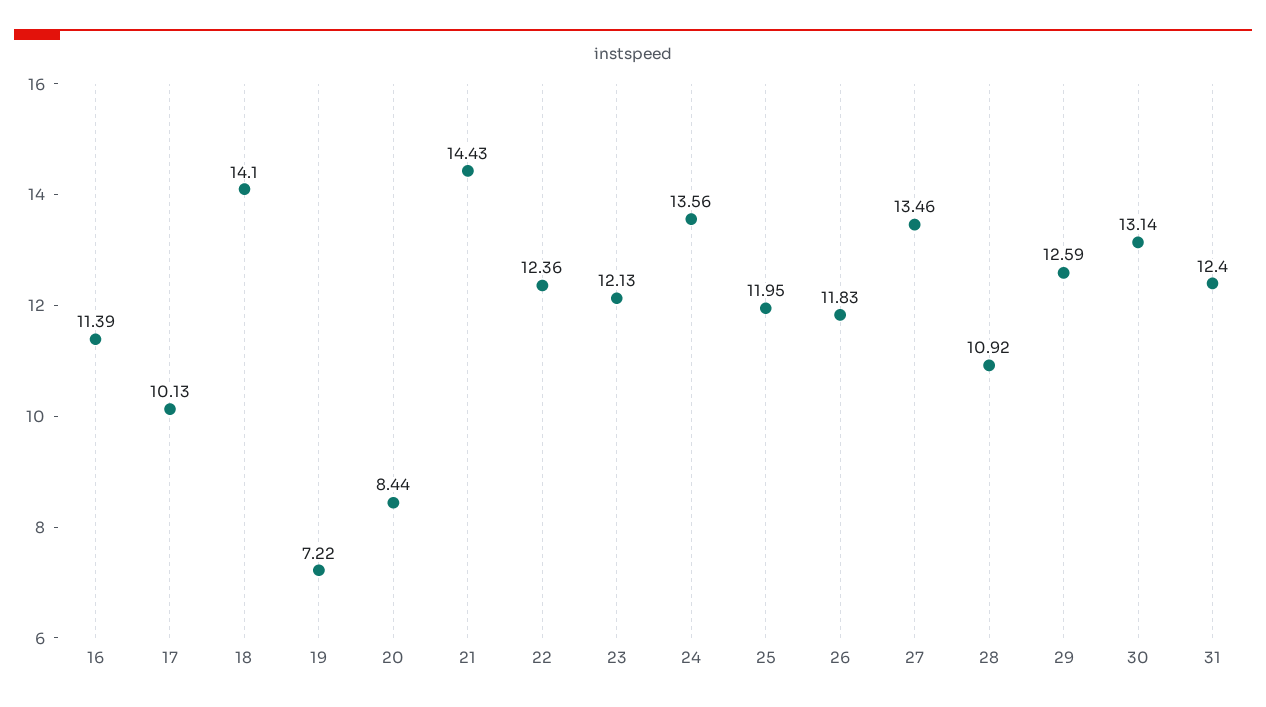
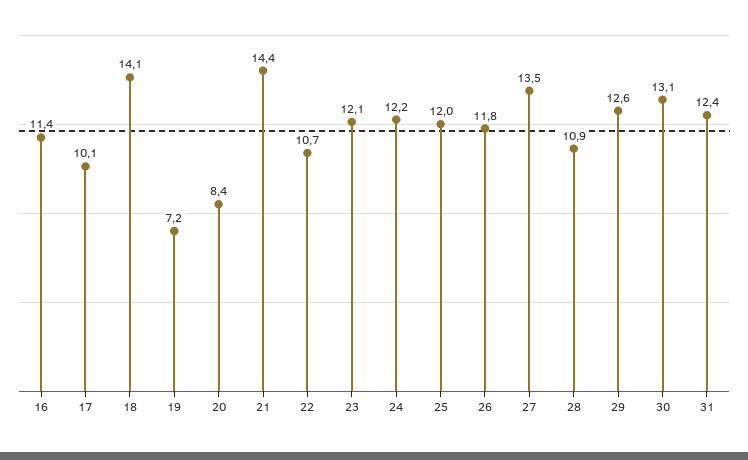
  {
    "16": 11.39,
    "17": 10.13,
    "18": 14.1,
    "19": 7.22,
    "20": 8.44,
    "21": 14.43,
-   "22": 12.36,
+   "22": 10.7,
    "23": 12.13,
-   "24": 13.56,
+   "24": 12.2,
    "25": 11.95,
    "26": 11.83,
    "27": 13.46,
    "28": 10.92,
    "29": 12.59,
    "30": 13.14,
    "31": 12.4
  }

